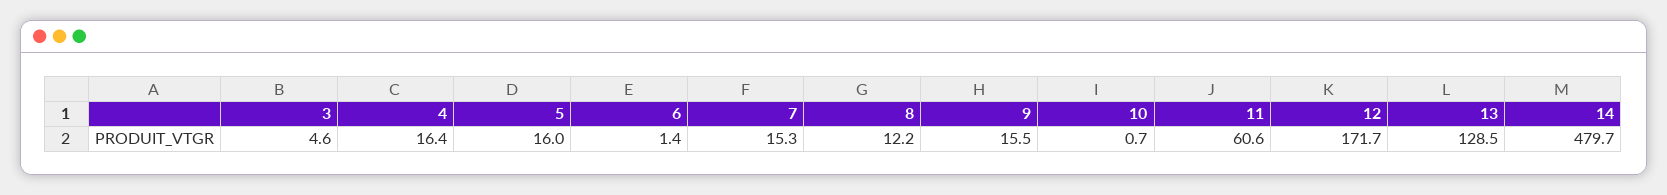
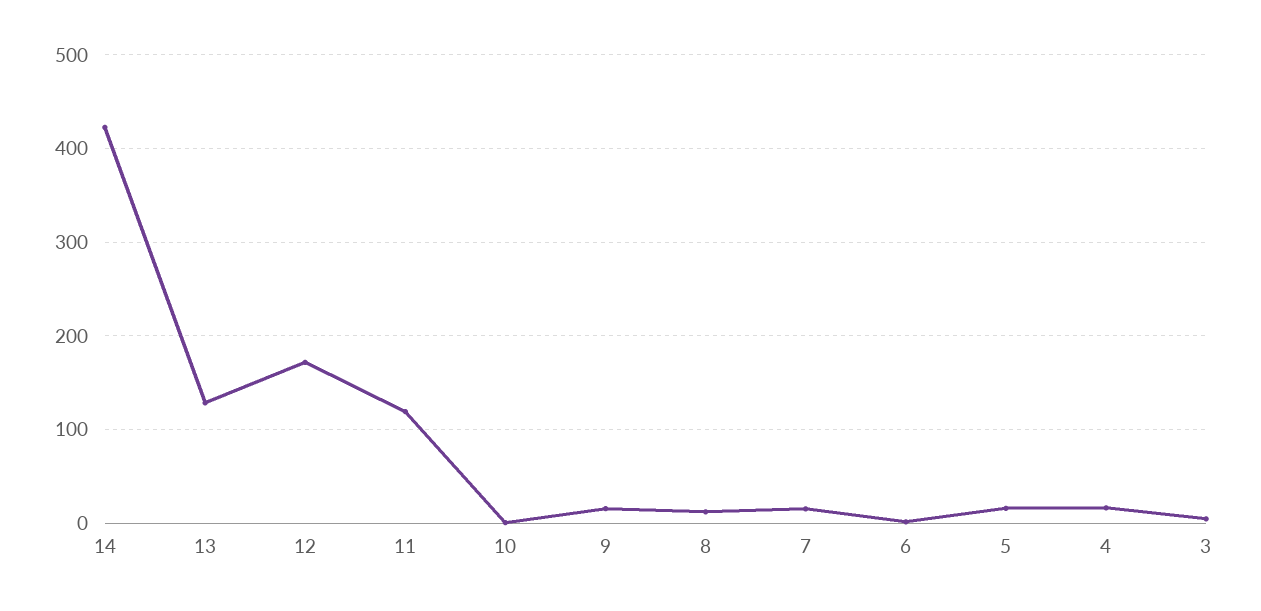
  {
    "3": 4.6,
    "4": 16.4,
    "5": 16,
    "6": 1.4,
    "7": 15.3,
    "8": 12.2,
    "9": 15.5,
    "10": 0.7,
-   "11": 60.6,
+   "11": 120,
    "12": 171.7,
    "13": 128.5,
-   "14": 479.7
+   "14": 420
  }

